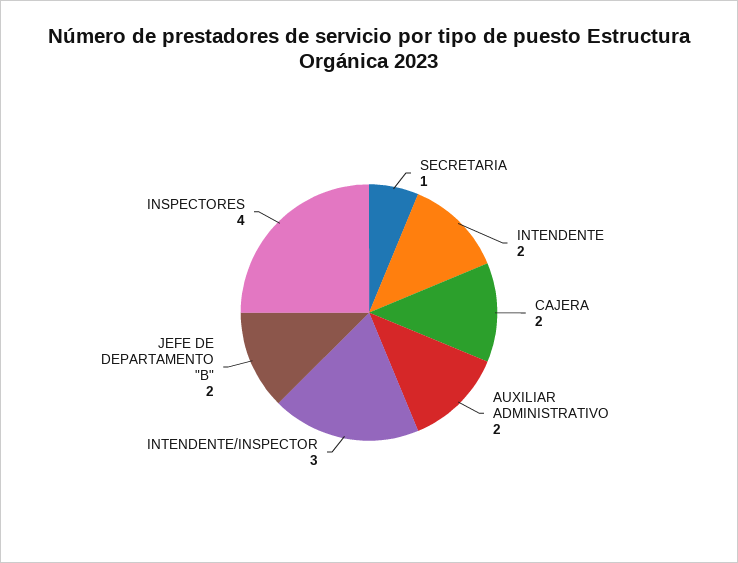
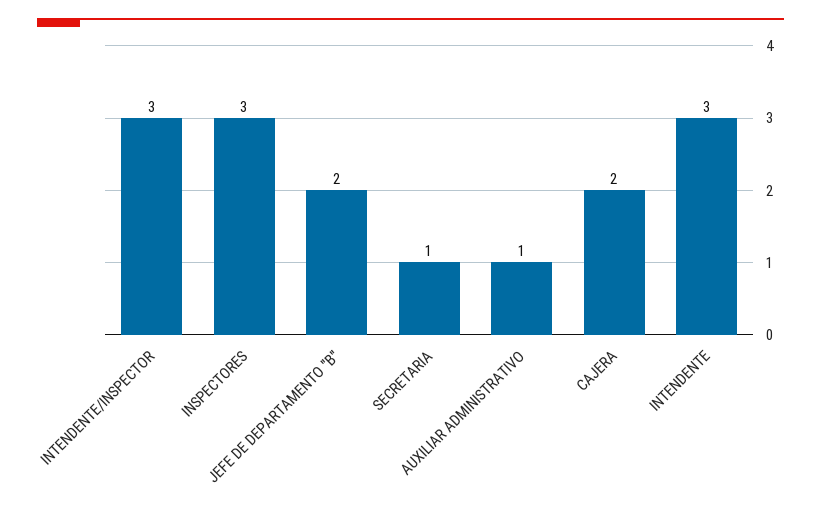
  {
    "SECRETARIA": 1,
-   "INTENDENTE": 2,
+   "INTENDENTE": 3,
    "CAJERA": 2,
-   "AUXILIAR ADMINISTRATIVO": 2,
+   "AUXILIAR ADMINISTRATIVO": 1,
    "INTENDENTE/INSPECTOR": 3,
    "JEFE DE DEPARTAMENTO \"B\"": 2,
-   "INSPECTORES": 4
+   "INSPECTORES": 3
  }

